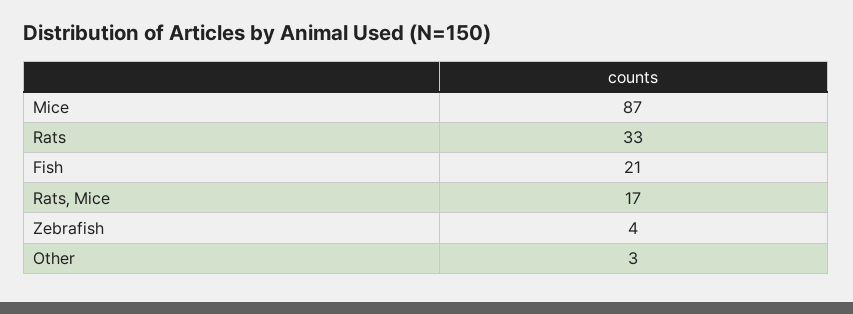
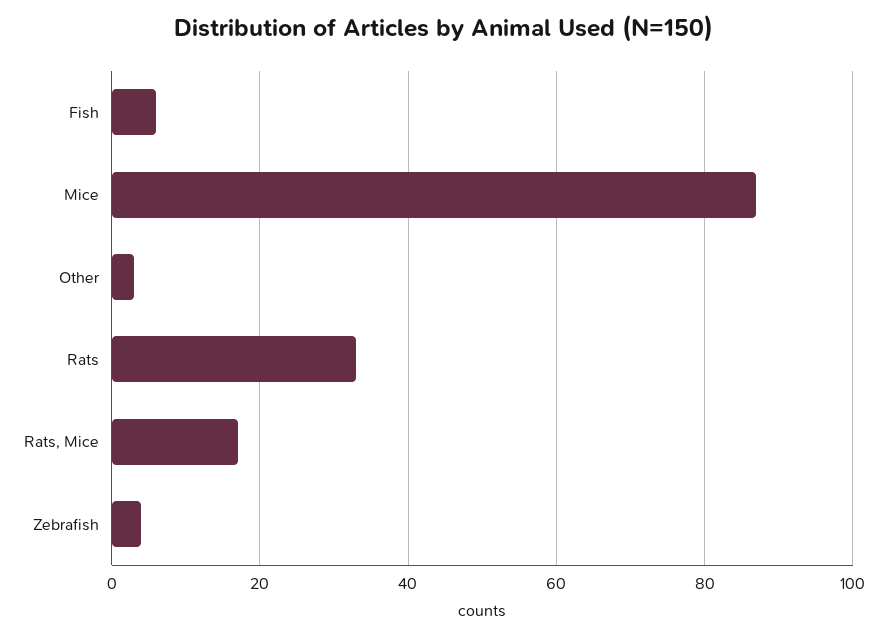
  {
    "Mice": 87,
    "Rats": 33,
-   "Fish": 21,
+   "Fish": 5,
    "Rats, Mice": 17,
    "Zebrafish": 4,
    "Other": 3
  }

